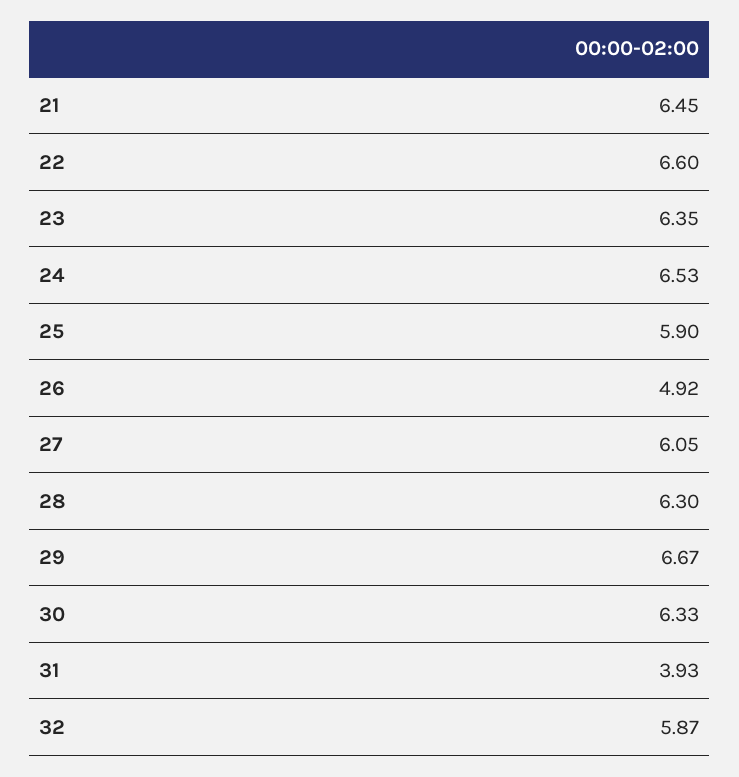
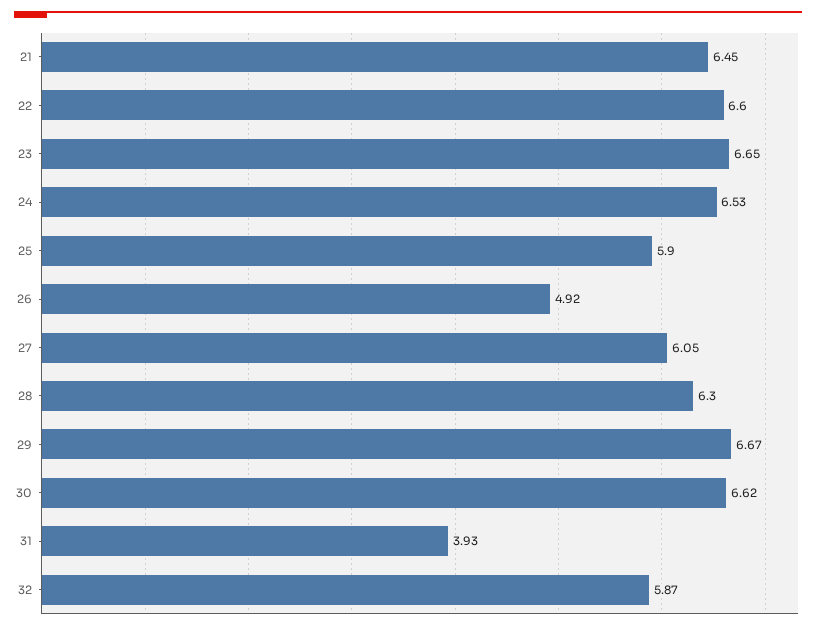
  {
    "21": 6.45,
    "22": 6.6,
-   "23": 6.35,
+   "23": 6.65,
    "24": 6.53,
    "25": 5.9,
    "26": 4.92,
    "27": 6.05,
    "28": 6.3,
    "29": 6.67,
-   "30": 6.33,
+   "30": 6.62,
    "31": 3.93,
    "32": 5.87
  }

